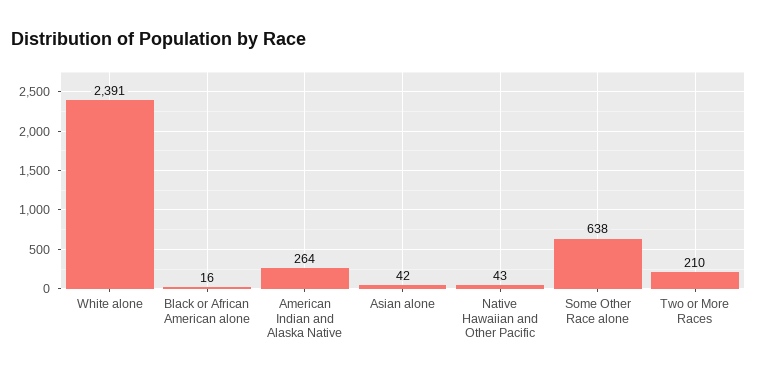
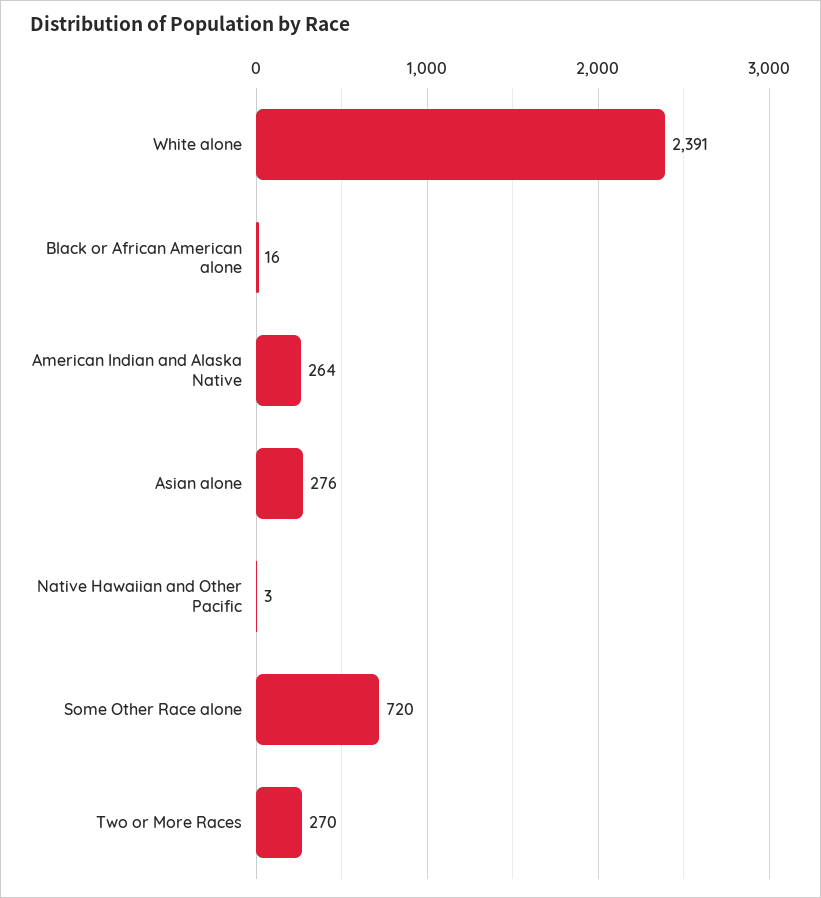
  {
    "White alone": 2391,
    "Black or African American alone": 16,
    "American Indian and Alaska Native": 264,
-   "Asian alone": 42,
+   "Asian alone": 276,
-   "Native Hawaiian and Other Pacific": 43,
+   "Native Hawaiian and Other Pacific": 3,
-   "Some Other Race alone": 638,
+   "Some Other Race alone": 720,
-   "Two or More Races": 210
+   "Two or More Races": 270
  }

